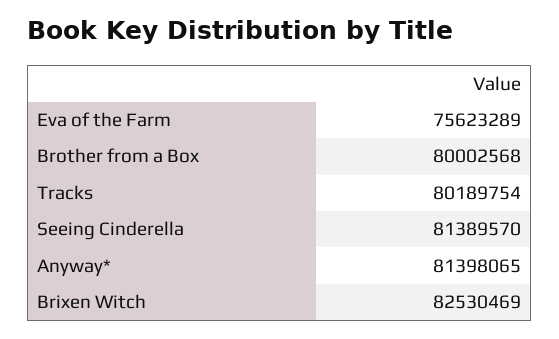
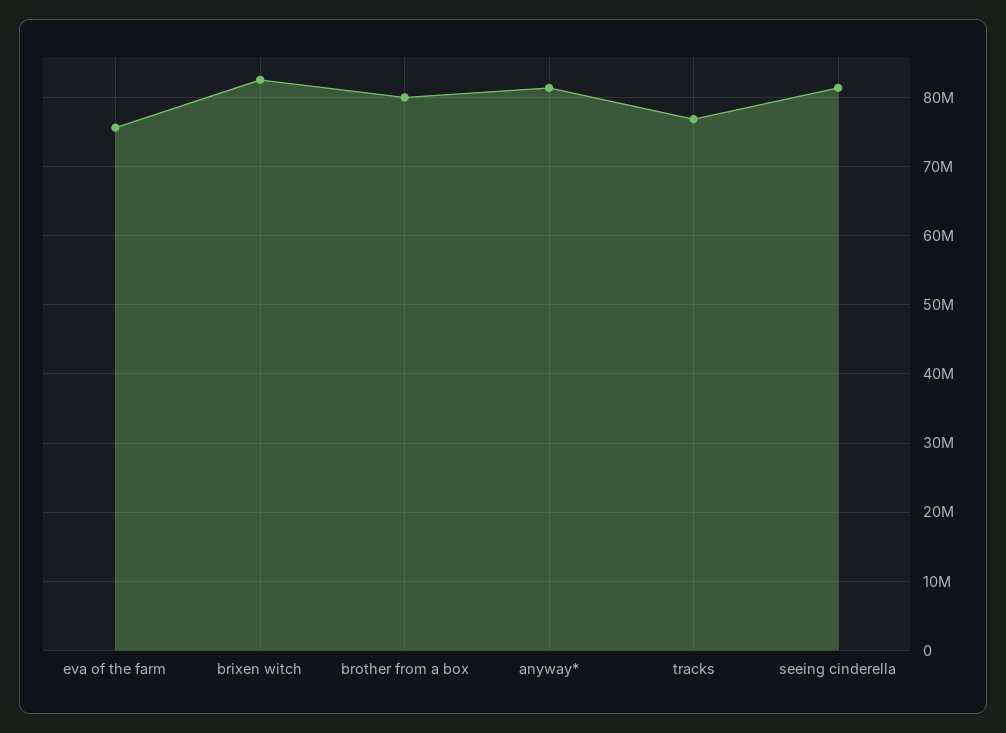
  {
    "Eva of the Farm": 75623289,
    "Brother from a Box": 80002568,
-   "Tracks": 80189754,
+   "Tracks": 77000000,
    "Seeing Cinderella": 81389570,
    "Anyway*": 81398065,
    "Brixen Witch": 82530469
  }

